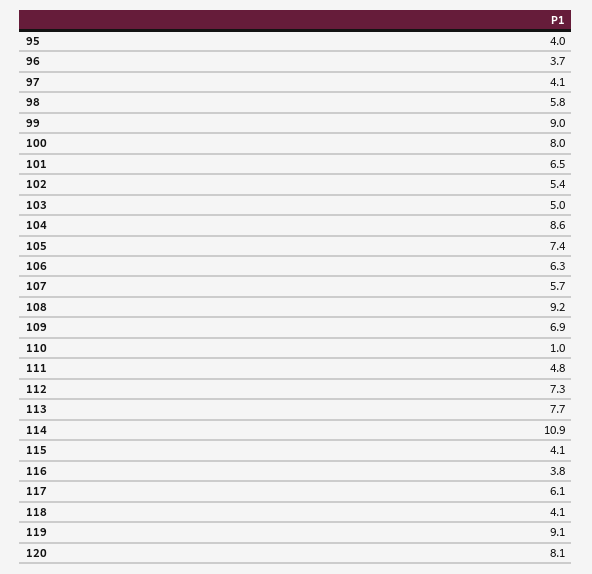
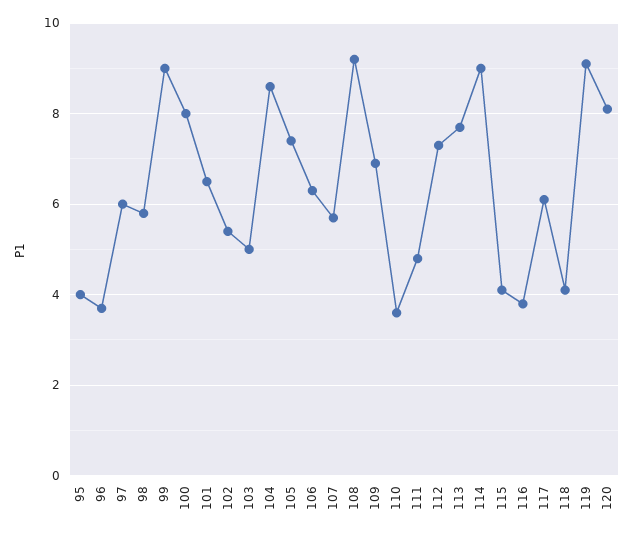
  {
    "95": 4,
    "96": 3.7,
-   "97": 4.1,
+   "97": 6,
    "98": 5.8,
    "99": 9,
    "100": 8,
    "101": 6.5,
    "102": 5.4,
    "103": 5,
    "104": 8.6,
    "105": 7.4,
    "106": 6.3,
    "107": 5.7,
    "108": 9.2,
    "109": 6.9,
-   "110": 1,
+   "110": 3.5,
    "111": 4.8,
    "112": 7.3,
    "113": 7.7,
-   "114": 10.9,
+   "114": 9,
    "115": 4.1,
    "116": 3.8,
    "117": 6.1,
    "118": 4.1,
    "119": 9.1,
    "120": 8.1
  }

